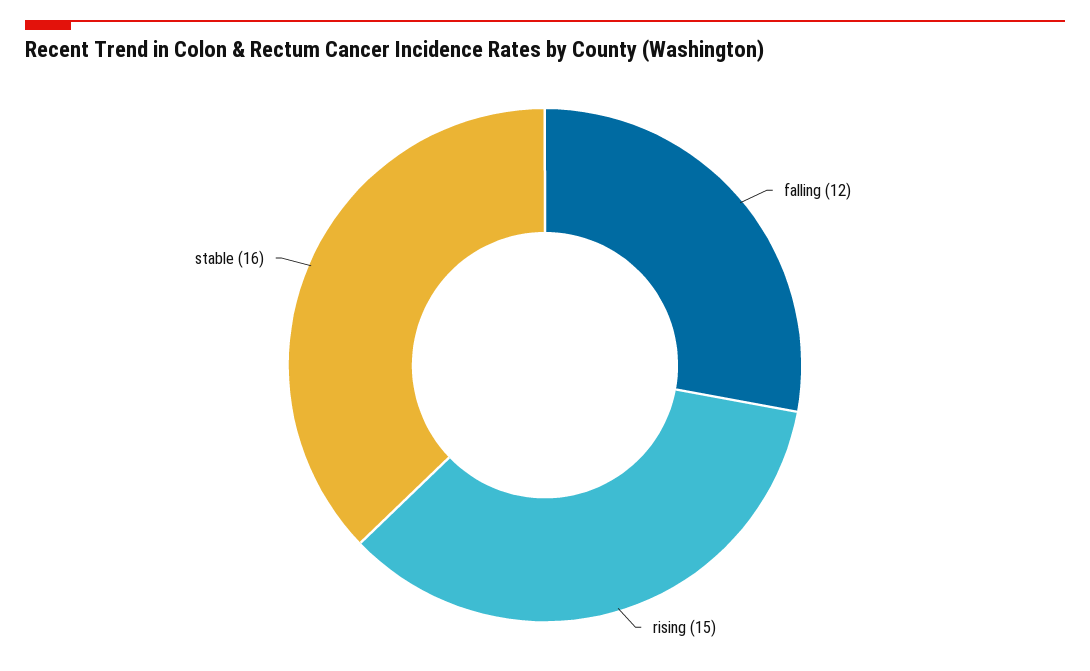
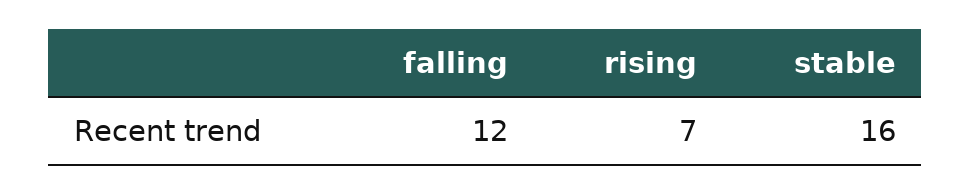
  {
    "falling": 12,
-   "rising": 15,
+   "rising": 7,
    "stable": 16
  }

